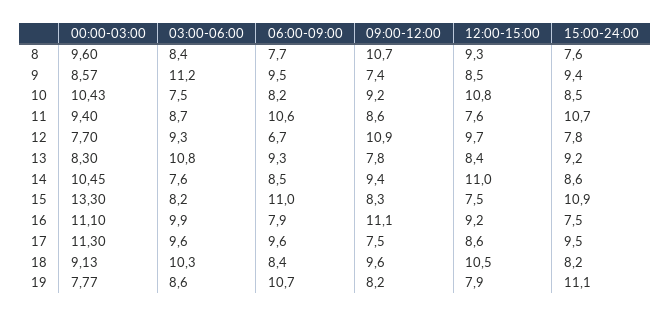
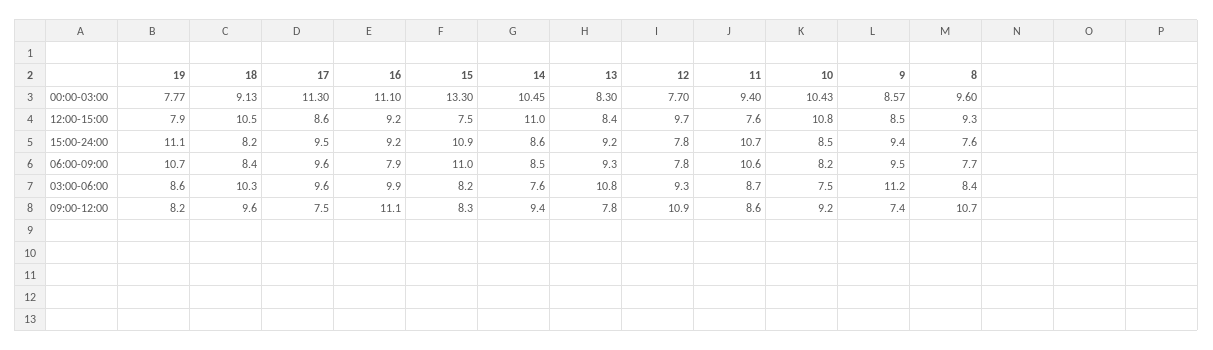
  {
    "00:00-03:00": {
      "8": 9.6,
      "9": 8.57,
      "10": 10.43,
      "11": 9.4,
      "12": 7.7,
      "13": 8.3,
      "14": 10.45,
      "15": 13.3,
      "16": 11.1,
      "17": 11.3,
      "18": 9.13,
      "19": 7.77
    },
    "03:00-06:00": {
      "8": 8.4,
      "9": 11.2,
      "10": 7.5,
      "11": 8.7,
      "12": 9.3,
      "13": 10.8,
      "14": 7.6,
      "15": 8.2,
      "16": 9.9,
      "17": 9.6,
      "18": 10.3,
      "19": 8.6
    },
    "06:00-09:00": {
      "8": 7.7,
      "9": 9.5,
      "10": 8.2,
      "11": 10.6,
-     "12": 6.7,
+     "12": 7.8,
      "13": 9.3,
      "14": 8.5,
      "15": 11,
      "16": 7.9,
      "17": 9.6,
      "18": 8.4,
      "19": 10.7
    },
    "09:00-12:00": {
      "8": 10.7,
      "9": 7.4,
      "10": 9.2,
      "11": 8.6,
      "12": 10.9,
      "13": 7.8,
      "14": 9.4,
      "15": 8.3,
      "16": 11.1,
      "17": 7.5,
      "18": 9.6,
      "19": 8.2
    },
    "12:00-15:00": {
      "8": 9.3,
      "9": 8.5,
      "10": 10.8,
      "11": 7.6,
      "12": 9.7,
      "13": 8.4,
      "14": 11,
      "15": 7.5,
      "16": 9.2,
      "17": 8.6,
      "18": 10.5,
      "19": 7.9
    },
    "15:00-24:00": {
      "8": 7.6,
      "9": 9.4,
      "10": 8.5,
      "11": 10.7,
      "12": 7.8,
      "13": 9.2,
      "14": 8.6,
      "15": 10.9,
-     "16": 7.5,
+     "16": 9.2,
      "17": 9.5,
      "18": 8.2,
      "19": 11.1
    }
  }

